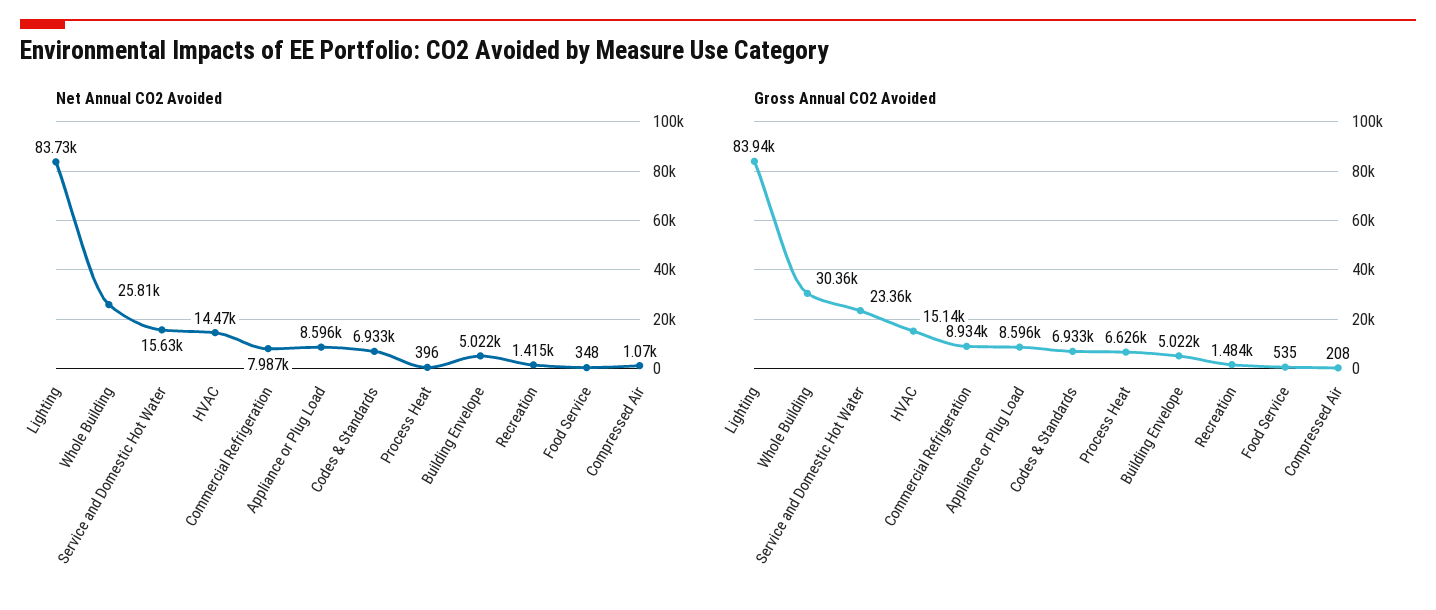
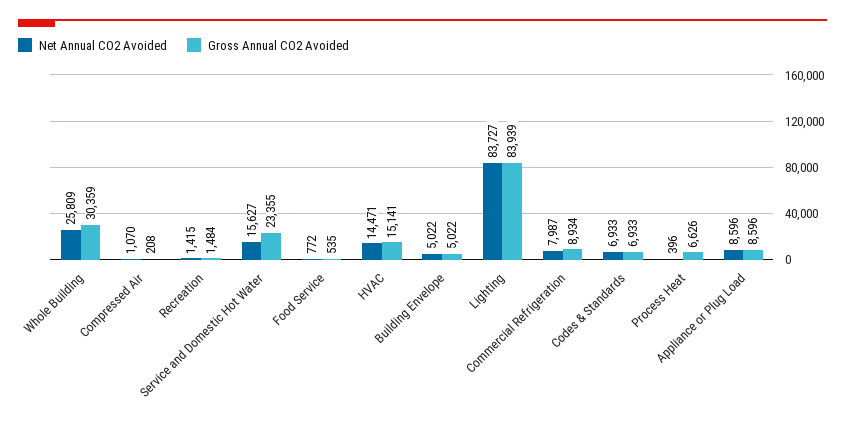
  {
    "Net Annual CO2 Avoided": {
      "Lighting": 83727,
      "Whole Building": 25809,
      "Service and Domestic Hot Water": 15627,
      "HVAC": 14471,
      "Commercial Refrigeration": 7987,
      "Appliance or Plug Load": 8596,
      "Codes & Standards": 6933,
      "Process Heat": 396,
      "Building Envelope": 5022,
      "Recreation": 1415,
-     "Food Service": 348,
+     "Food Service": 772,
      "Compressed Air": 1070
    },
    "Gross Annual CO2 Avoided": {
      "Lighting": 83939,
      "Whole Building": 30359,
      "Service and Domestic Hot Water": 23355,
      "HVAC": 15141,
      "Commercial Refrigeration": 8934,
      "Appliance or Plug Load": 8596,
      "Codes & Standards": 6933,
      "Process Heat": 6626,
      "Building Envelope": 5022,
      "Recreation": 1484,
      "Food Service": 535,
      "Compressed Air": 208
    }
  }

